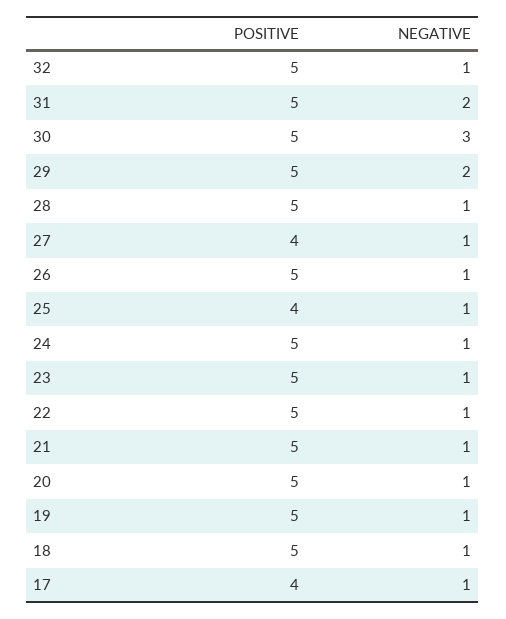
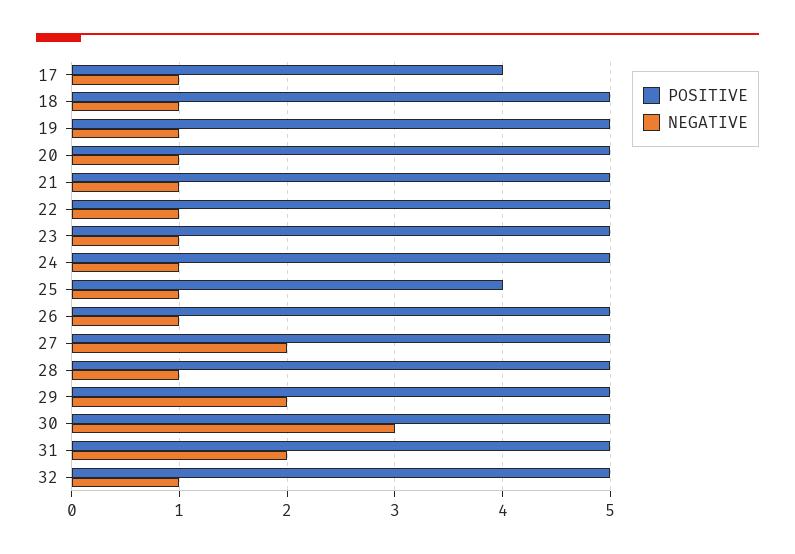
  {
    "POSITIVE": {
      "32": 5,
      "31": 5,
      "30": 5,
      "29": 5,
      "28": 5,
-     "27": 4,
+     "27": 5,
      "26": 5,
      "25": 4,
      "24": 5,
      "23": 5,
      "22": 5,
      "21": 5,
      "20": 5,
      "19": 5,
      "18": 5,
      "17": 4
    },
    "NEGATIVE": {
      "32": 1,
      "31": 2,
      "30": 3,
      "29": 2,
      "28": 1,
-     "27": 1,
+     "27": 2,
      "26": 1,
      "25": 1,
      "24": 1,
      "23": 1,
      "22": 1,
      "21": 1,
      "20": 1,
      "19": 1,
      "18": 1,
      "17": 1
    }
  }

